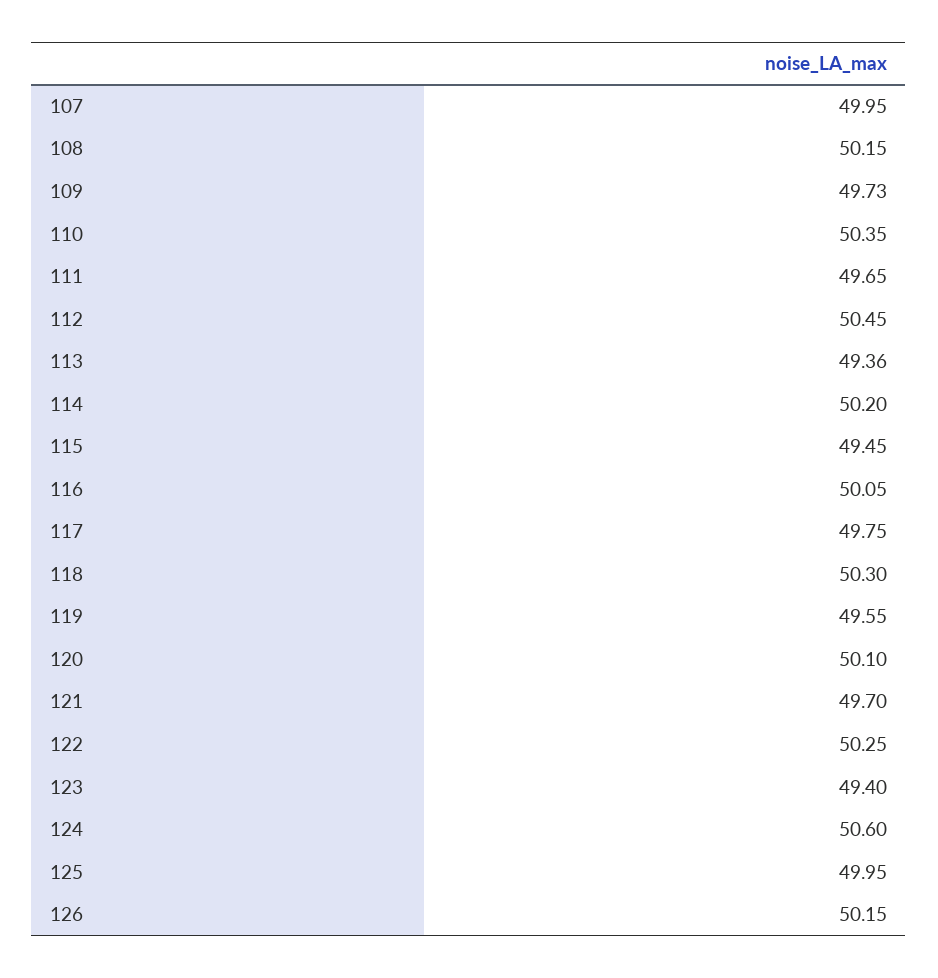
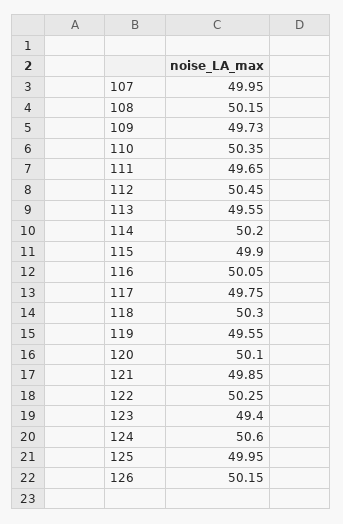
  {
    "107": 49.95,
    "108": 50.15,
    "109": 49.73,
    "110": 50.35,
    "111": 49.65,
    "112": 50.45,
-   "113": 49.36,
+   "113": 49.55,
    "114": 50.2,
-   "115": 49.45,
+   "115": 49.9,
    "116": 50.05,
    "117": 49.75,
    "118": 50.3,
    "119": 49.55,
    "120": 50.1,
-   "121": 49.7,
+   "121": 49.85,
    "122": 50.25,
    "123": 49.4,
    "124": 50.6,
    "125": 49.95,
    "126": 50.15
  }

